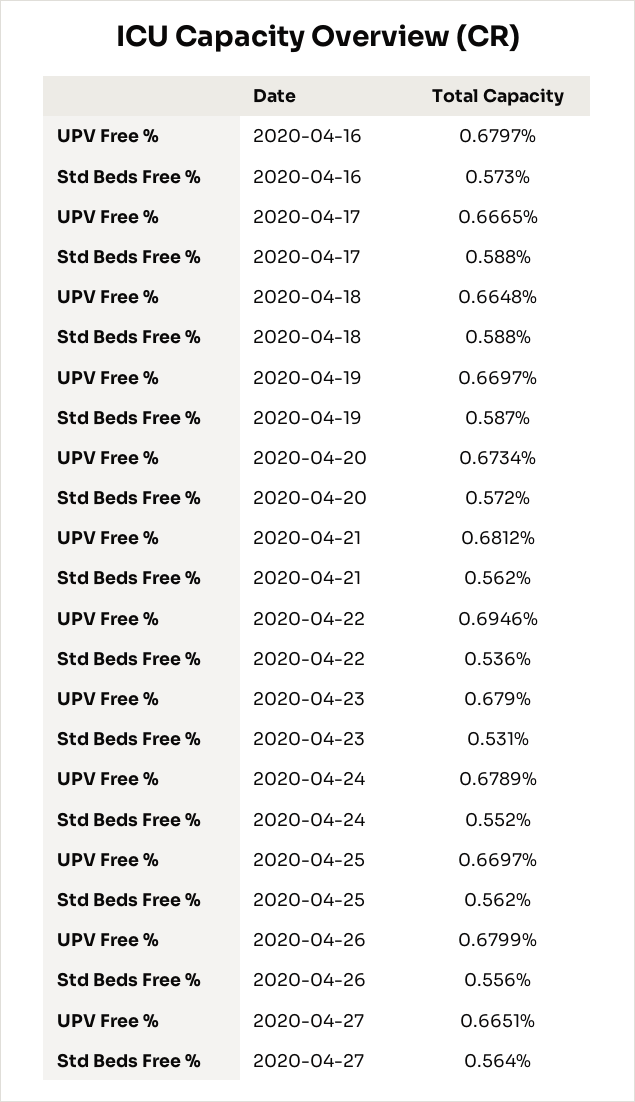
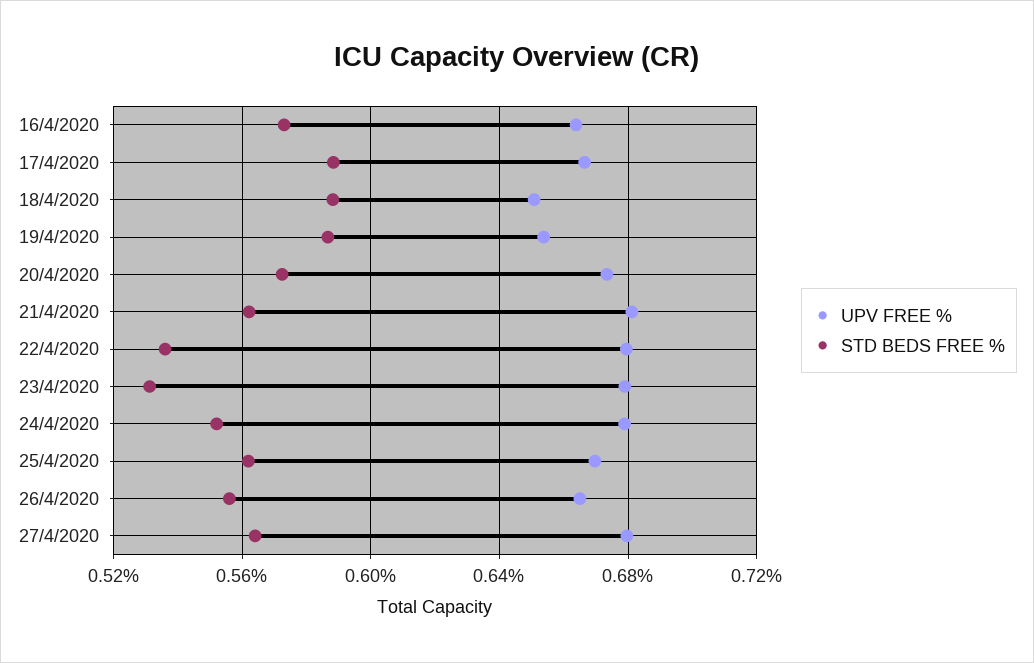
  {
    "UPV Free %": {
-     "2020-04-16": 0.6797,
+     "2020-04-16": 0.665,
      "2020-04-17": 0.6665,
-     "2020-04-18": 0.6648,
+     "2020-04-18": 0.65,
-     "2020-04-19": 0.6697,
+     "2020-04-19": 0.655,
      "2020-04-20": 0.6734,
      "2020-04-21": 0.6812,
-     "2020-04-22": 0.6946,
+     "2020-04-22": 0.68,
      "2020-04-23": 0.679,
      "2020-04-24": 0.6789,
      "2020-04-25": 0.6697,
-     "2020-04-26": 0.6799,
+     "2020-04-26": 0.665,
-     "2020-04-27": 0.6651
+     "2020-04-27": 0.68
    },
    "Std Beds Free %": {
      "2020-04-16": 0.573,
      "2020-04-17": 0.588,
      "2020-04-18": 0.588,
      "2020-04-19": 0.587,
      "2020-04-20": 0.572,
      "2020-04-21": 0.562,
      "2020-04-22": 0.536,
      "2020-04-23": 0.531,
      "2020-04-24": 0.552,
      "2020-04-25": 0.562,
      "2020-04-26": 0.556,
      "2020-04-27": 0.564
    }
  }

